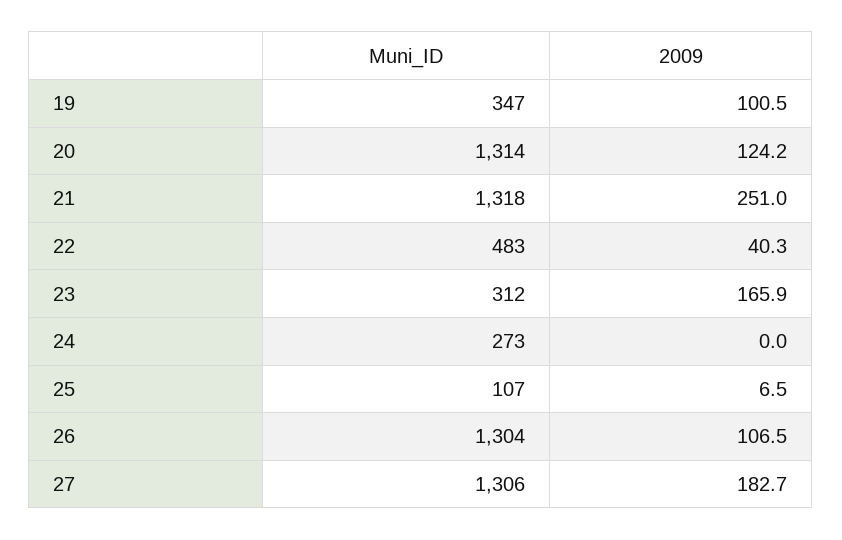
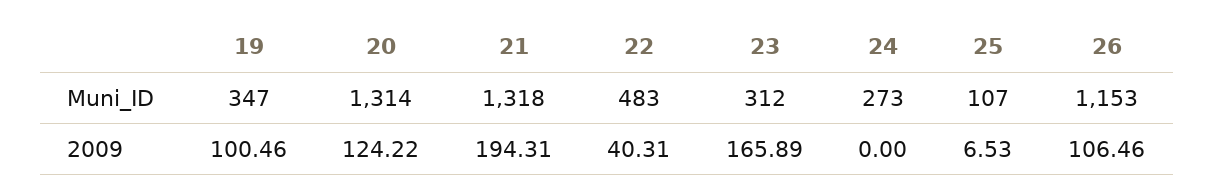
  {
    "Muni_ID": {
      "19": 347,
      "20": 1314,
      "21": 1318,
      "22": 483,
      "23": 312,
      "24": 273,
      "25": 107,
-     "26": 1304,
+     "26": 1153
-     "27": 1306
    },
    "2009": {
      "19": 100.46,
      "20": 124.22,
-     "21": 251,
+     "21": 194.31,
      "22": 40.31,
      "23": 165.89,
      "24": 0,
      "25": 6.53,
-     "26": 106.46,
+     "26": 106.46
-     "27": 182.7
    }
  }

